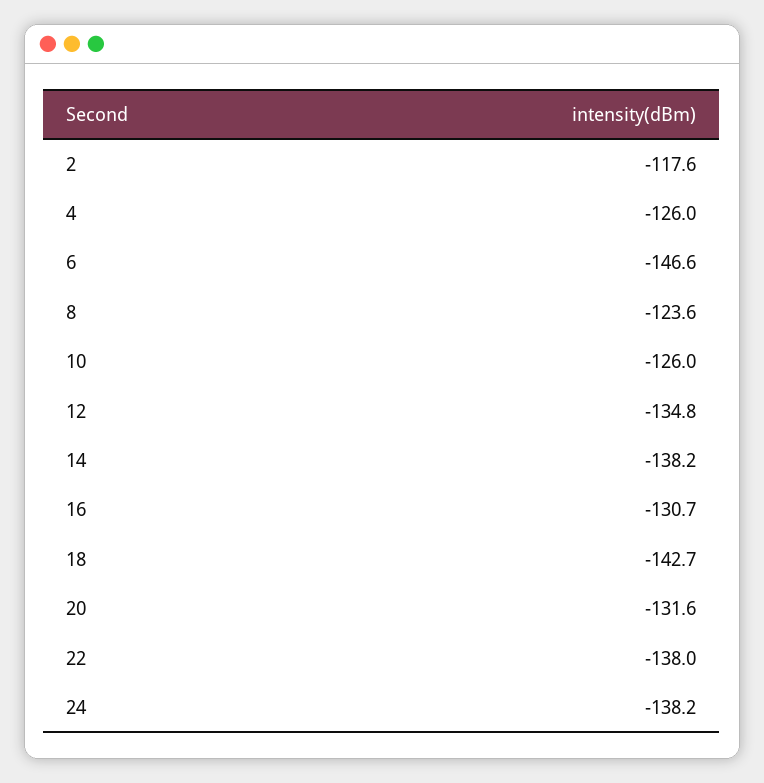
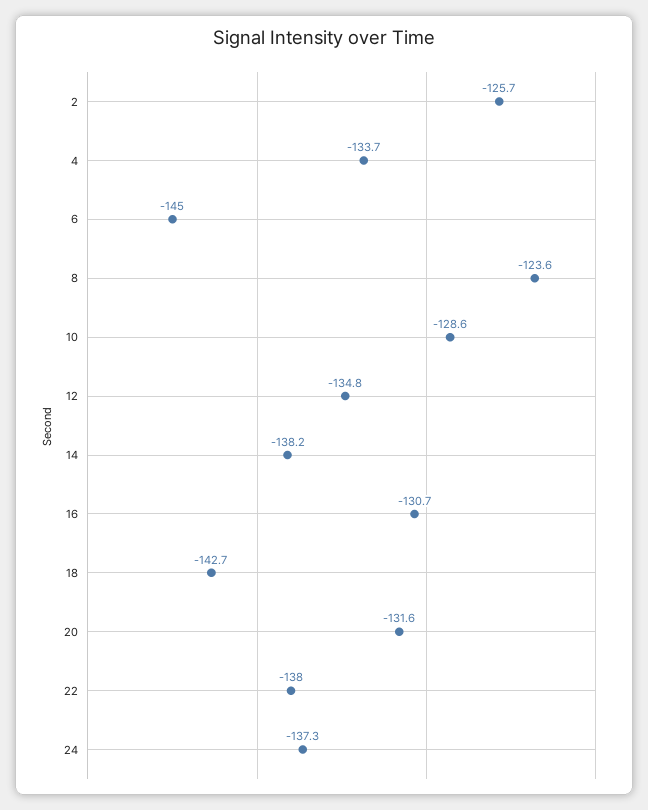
  {
-   "2": -117.6,
+   "2": -125.7,
-   "4": -126,
+   "4": -133.7,
-   "6": -146.6,
+   "6": -145,
    "8": -123.6,
-   "10": -126,
+   "10": -128.6,
    "12": -134.8,
    "14": -138.2,
    "16": -130.7,
    "18": -142.7,
    "20": -131.6,
    "22": -138,
-   "24": -138.2
+   "24": -137.3
  }

